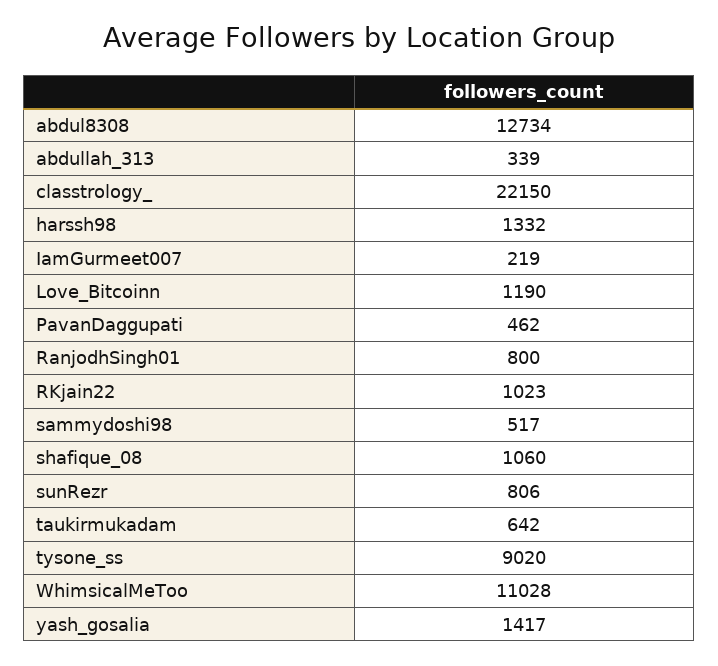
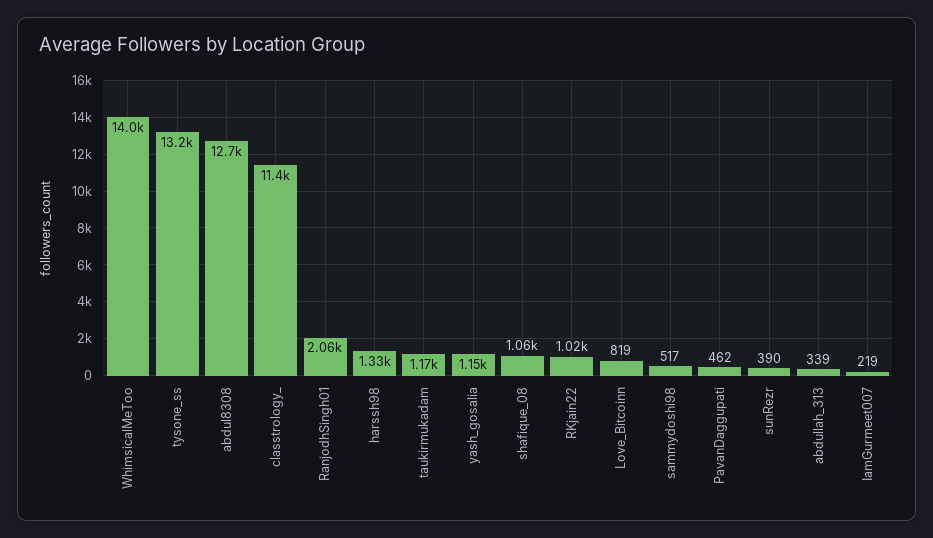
  {
    "abdul8308": 12734,
    "abdullah_313": 339,
-   "classtrology_": 22150,
+   "classtrology_": 11400,
    "harssh98": 1332,
    "IamGurmeet007": 219,
-   "Love_Bitcoinn": 1190,
+   "Love_Bitcoinn": 819,
    "PavanDaggupati": 462,
-   "RanjodhSingh01": 800,
+   "RanjodhSingh01": 2060,
    "RKjain22": 1023,
    "sammydoshi98": 517,
    "shafique_08": 1060,
-   "sunRezr": 806,
+   "sunRezr": 390,
-   "taukirmukadam": 642,
+   "taukirmukadam": 1170,
-   "tysone_ss": 9020,
+   "tysone_ss": 13200,
-   "WhimsicalMeToo": 11028,
+   "WhimsicalMeToo": 14000,
-   "yash_gosalia": 1417
+   "yash_gosalia": 1150
  }

